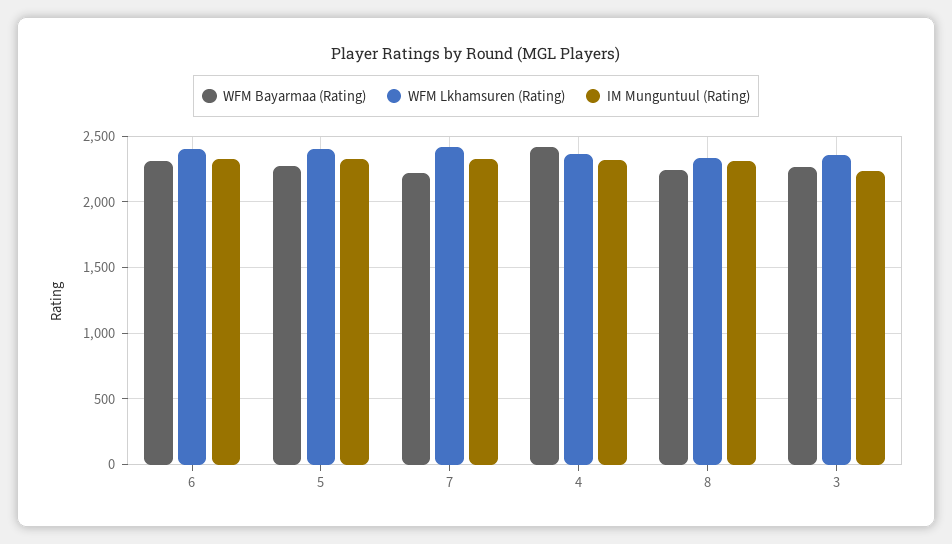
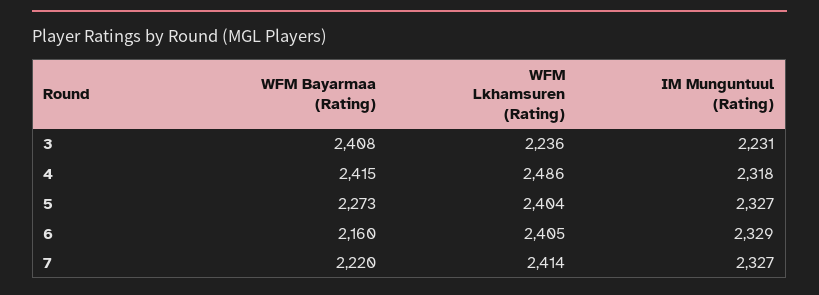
  {
    "WFM Bayarmaa (Rating)": {
-     "6": 2300,
+     "6": 2160,
      "5": 2273,
      "7": 2220,
      "4": 2415,
-     "8": 2250,
-     "3": 2250
+     "3": 2408
    },
    "WFM Lkhamsuren (Rating)": {
      "6": 2405,
      "5": 2404,
      "7": 2414,
-     "4": 2350,
+     "4": 2486,
-     "8": 2350,
-     "3": 2350
+     "3": 2236
    },
    "IM Munguntuul (Rating)": {
      "6": 2329,
      "5": 2327,
      "7": 2327,
      "4": 2318,
-     "8": 2300,
      "3": 2231
    }
  }

